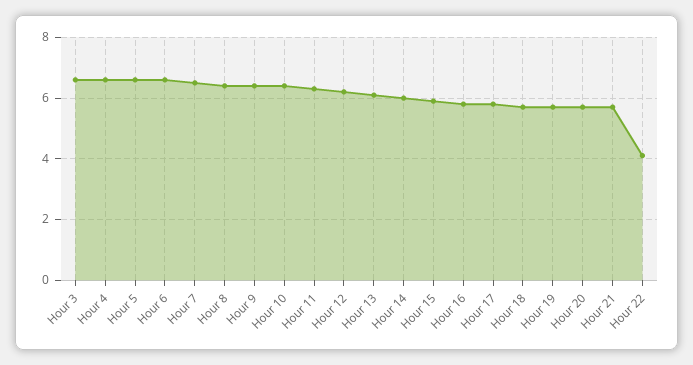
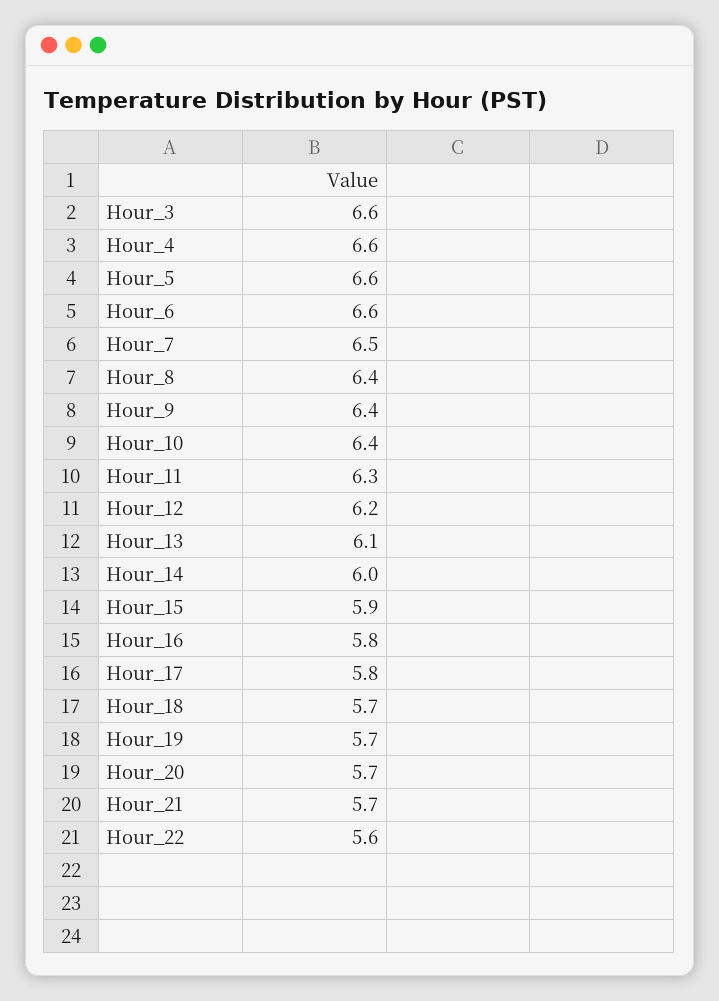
  {
    "Hour 3": 6.6,
    "Hour 4": 6.6,
    "Hour 5": 6.6,
    "Hour 6": 6.6,
    "Hour 7": 6.5,
    "Hour 8": 6.4,
    "Hour 9": 6.4,
    "Hour 10": 6.4,
    "Hour 11": 6.3,
    "Hour 12": 6.2,
    "Hour 13": 6.1,
    "Hour 14": 6,
    "Hour 15": 5.9,
    "Hour 16": 5.8,
    "Hour 17": 5.8,
    "Hour 18": 5.7,
    "Hour 19": 5.7,
    "Hour 20": 5.7,
    "Hour 21": 5.7,
-   "Hour 22": 4
+   "Hour 22": 5.6
  }

